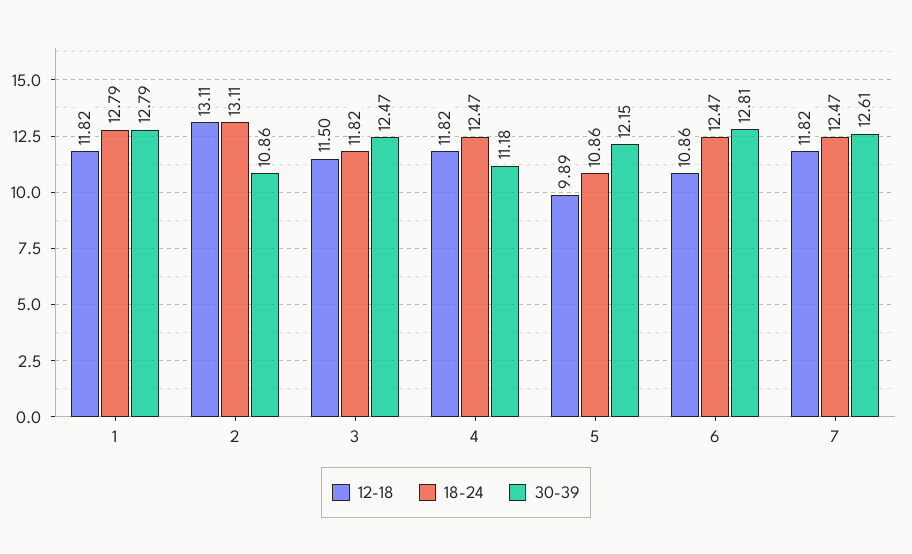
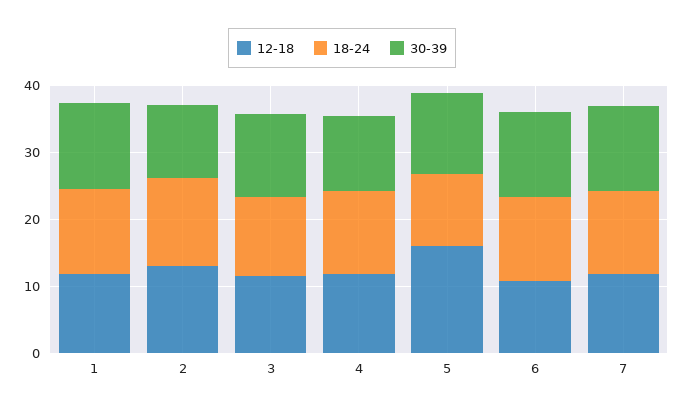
  {
    "12-18": {
      "1": 11.82,
      "2": 13.11,
      "3": 11.5,
      "4": 11.82,
-     "5": 9.89,
+     "5": 16,
      "6": 10.86,
      "7": 11.82
    },
    "18-24": {
      "1": 12.79,
      "2": 13.11,
      "3": 11.82,
      "4": 12.47,
      "5": 10.86,
      "6": 12.47,
      "7": 12.47
    },
    "30-39": {
      "1": 12.79,
      "2": 10.86,
      "3": 12.47,
      "4": 11.18,
      "5": 12.15,
      "6": 12.81,
      "7": 12.61
    }
  }

